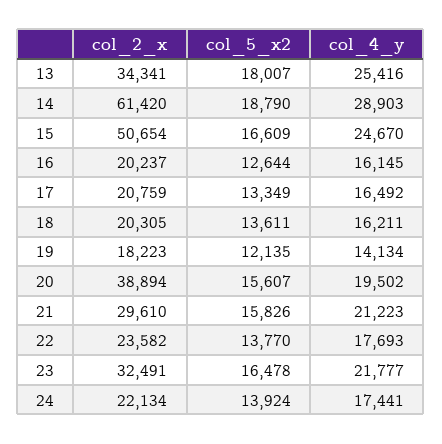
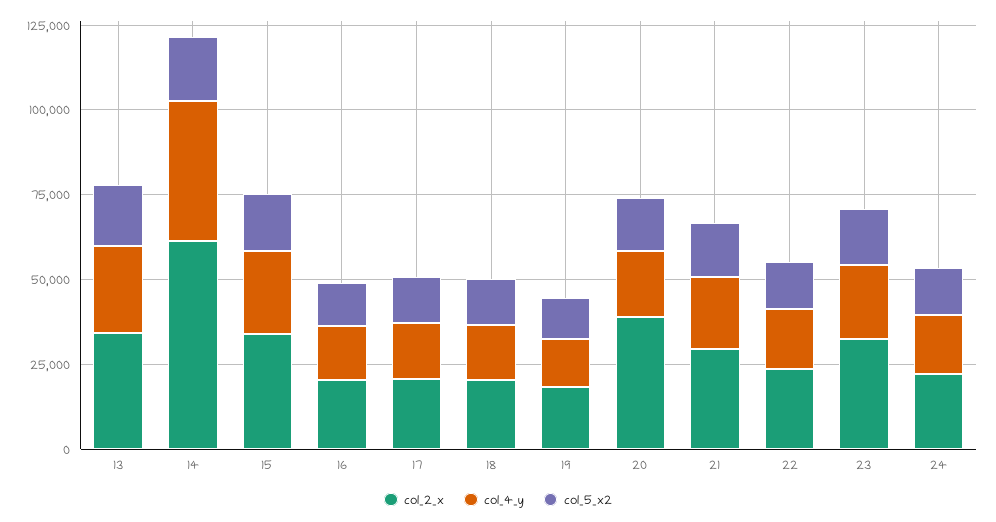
  {
    "col_2_x": {
      "13": 34341,
      "14": 61420,
-     "15": 50654,
+     "15": 35000,
      "16": 20237,
      "17": 20759,
      "18": 20305,
      "19": 18223,
      "20": 38894,
      "21": 29610,
      "22": 23582,
      "23": 32491,
      "24": 22134
    },
    "col_5_x2": {
      "13": 18007,
      "14": 18790,
      "15": 16609,
      "16": 12644,
      "17": 13349,
      "18": 13611,
      "19": 12135,
      "20": 15607,
      "21": 15826,
      "22": 13770,
      "23": 16478,
      "24": 13924
    },
    "col_4_y": {
      "13": 25416,
-     "14": 28903,
+     "14": 40000,
      "15": 24670,
      "16": 16145,
      "17": 16492,
      "18": 16211,
      "19": 14134,
      "20": 19502,
      "21": 21223,
      "22": 17693,
      "23": 21777,
      "24": 17441
    }
  }

